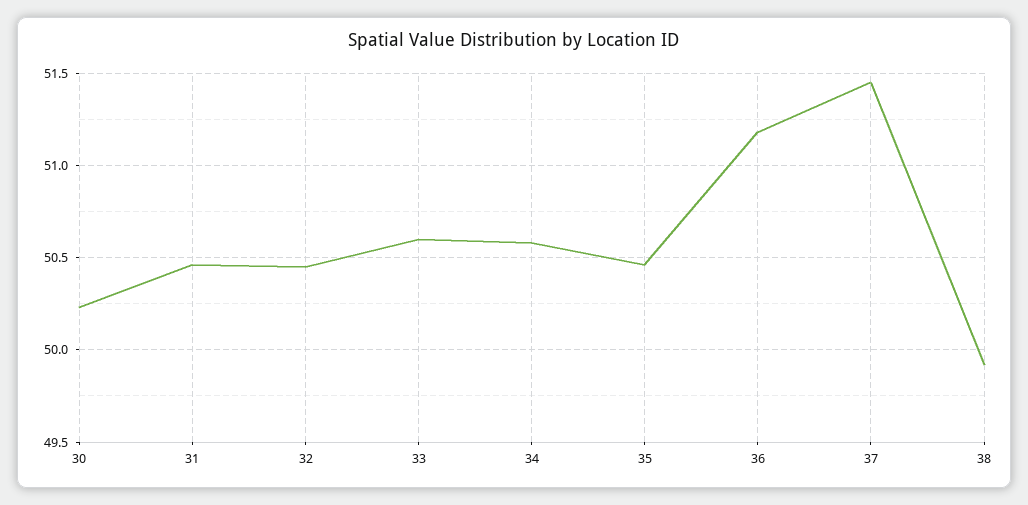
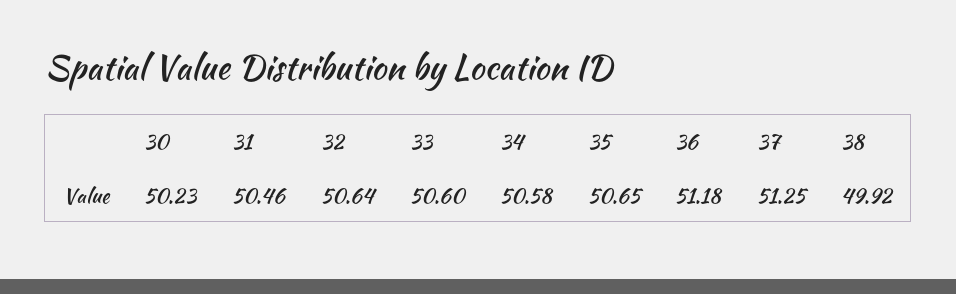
  {
    "30": 50.23,
    "31": 50.46,
-   "32": 50.45,
+   "32": 50.64,
    "33": 50.6,
    "34": 50.58,
-   "35": 50.45,
+   "35": 50.65,
    "36": 51.18,
-   "37": 51.45,
+   "37": 51.25,
    "38": 49.92
  }

